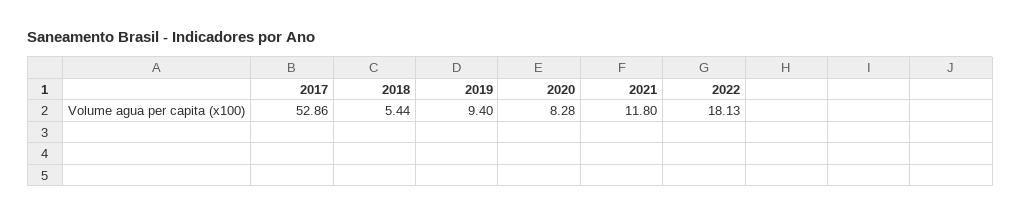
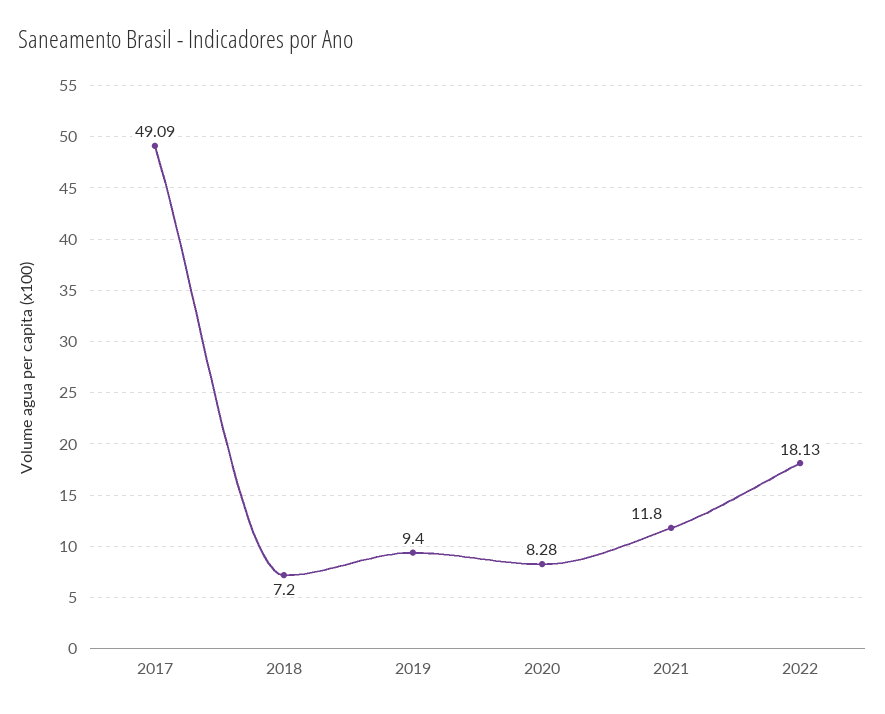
  {
-   "2017": 52.86,
+   "2017": 49.09,
-   "2018": 5.44,
+   "2018": 7.2,
    "2019": 9.4,
    "2020": 8.28,
    "2021": 11.8,
    "2022": 18.13
  }

